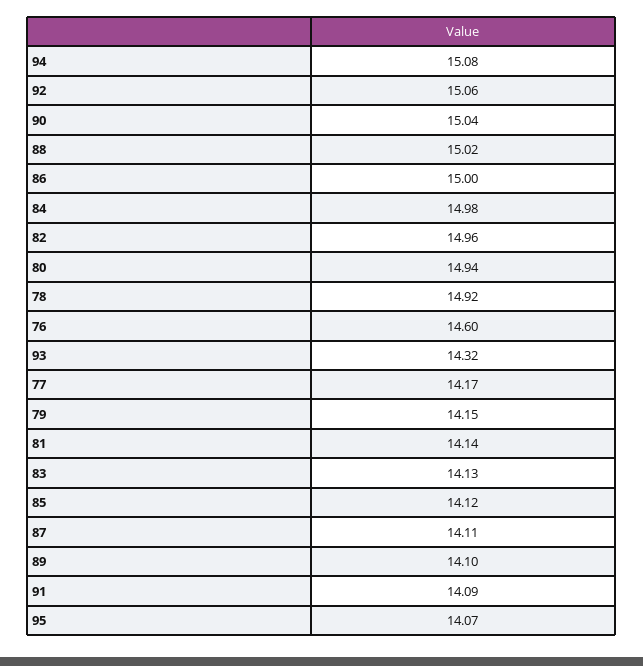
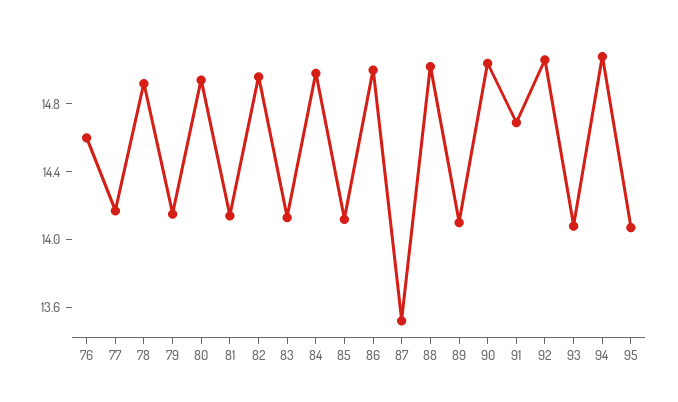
  {
    "94": 15.08,
    "92": 15.06,
    "90": 15.04,
    "88": 15.02,
    "86": 15,
    "84": 14.98,
    "82": 14.96,
    "80": 14.94,
    "78": 14.92,
    "76": 14.6,
-   "93": 14.32,
+   "93": 14.1,
    "77": 14.17,
    "79": 14.15,
    "81": 14.14,
    "83": 14.13,
    "85": 14.12,
-   "87": 14.11,
+   "87": 13.5,
    "89": 14.1,
-   "91": 14.09,
+   "91": 14.7,
    "95": 14.07
  }

